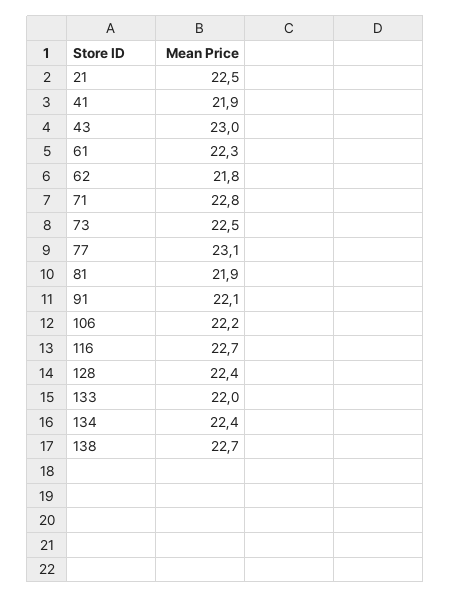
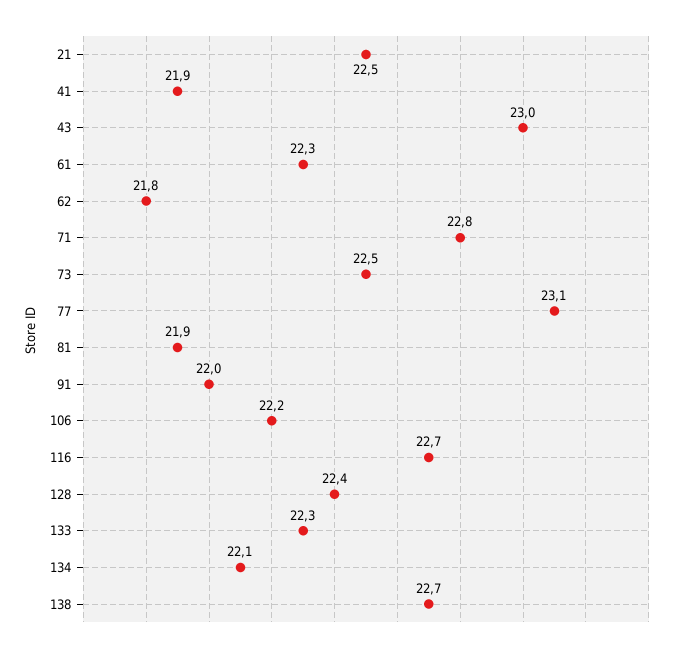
  {
    "21": 22.5,
    "41": 21.9,
    "43": 23,
    "61": 22.3,
    "62": 21.8,
    "71": 22.8,
    "73": 22.5,
    "77": 23.1,
    "81": 21.9,
-   "91": 22.1,
+   "91": 22,
    "106": 22.2,
    "116": 22.7,
    "128": 22.4,
-   "133": 22,
+   "133": 22.3,
-   "134": 22.4,
+   "134": 22.1,
    "138": 22.7
  }

